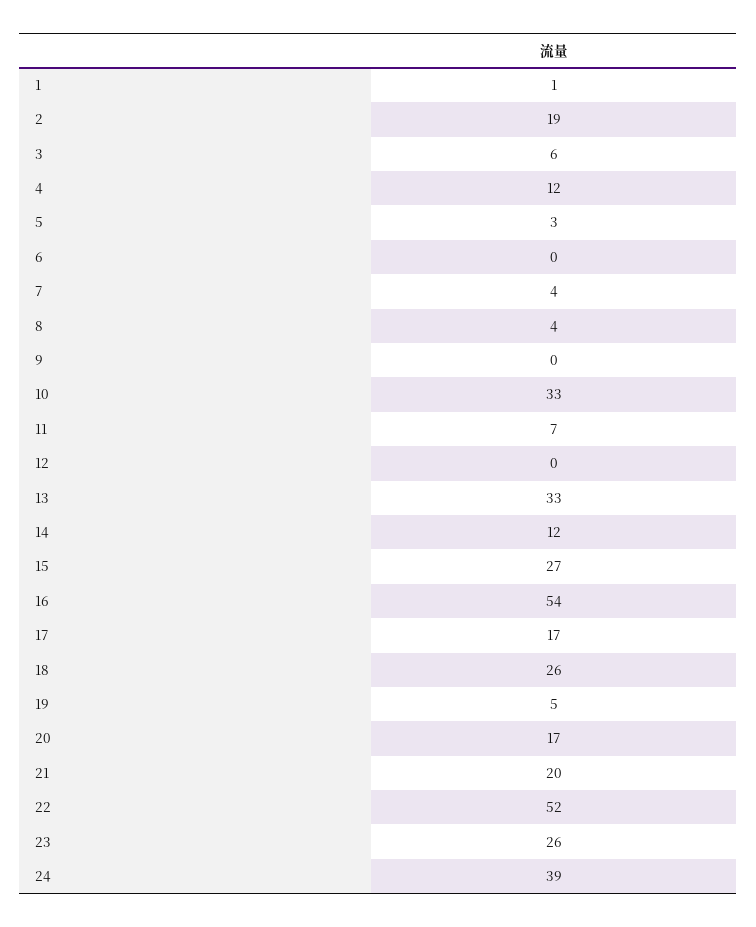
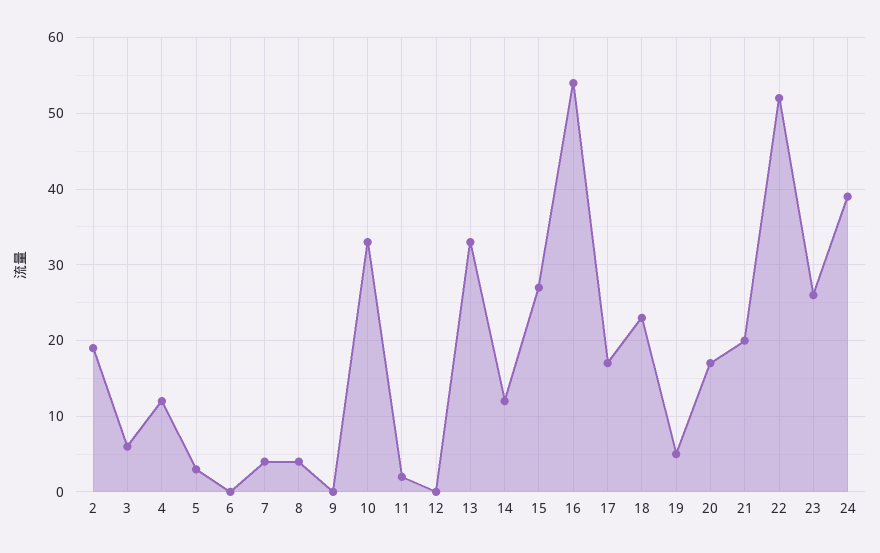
  {
-   "1": 1,
    "2": 19,
    "3": 6,
    "4": 12,
    "5": 3,
    "6": 0,
    "7": 4,
    "8": 4,
    "9": 0,
    "10": 33,
-   "11": 7,
+   "11": 2,
    "12": 0,
    "13": 33,
    "14": 12,
    "15": 27,
    "16": 54,
    "17": 17,
-   "18": 26,
+   "18": 23,
    "19": 5,
    "20": 17,
    "21": 20,
    "22": 52,
    "23": 26,
    "24": 39
  }

